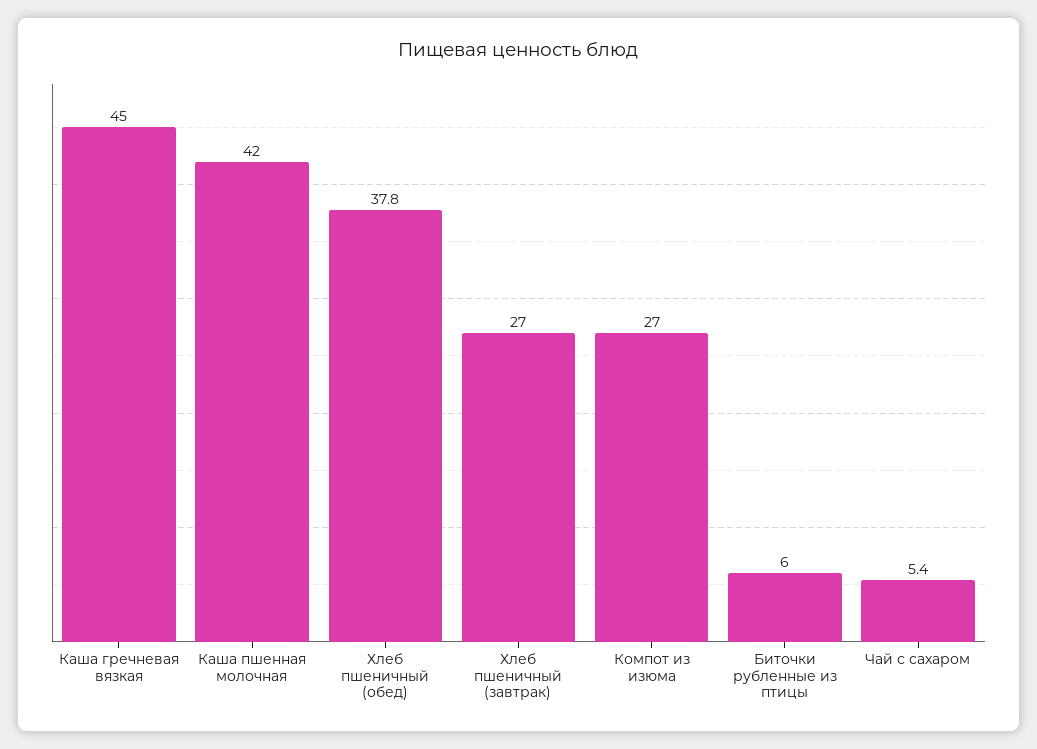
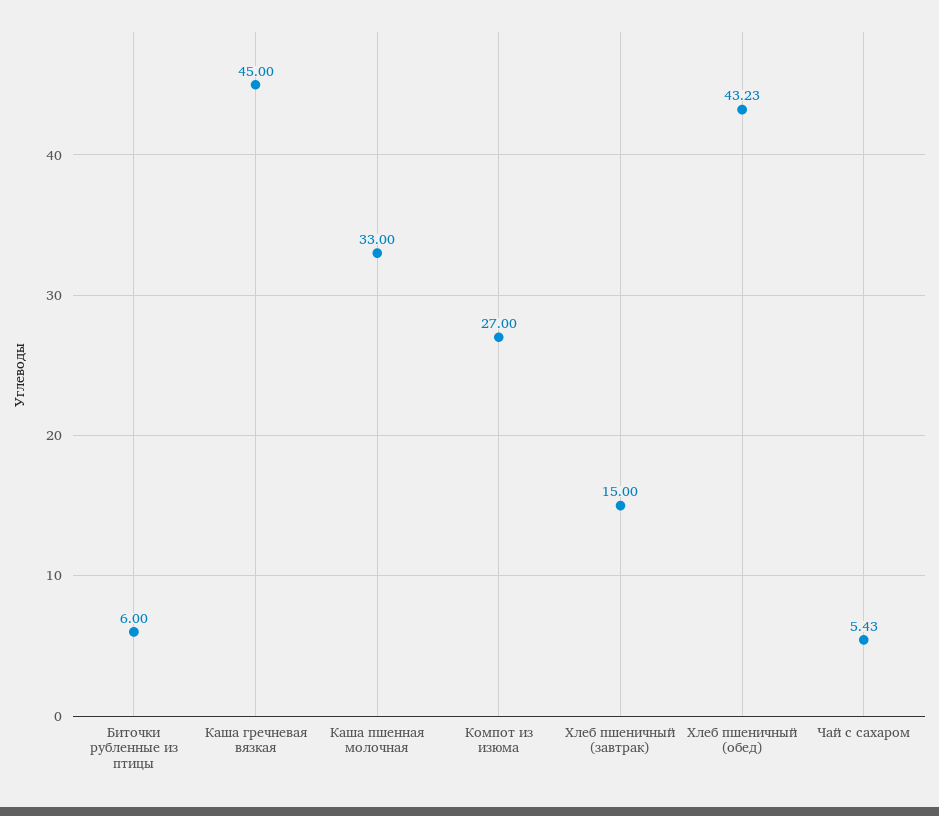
  {
    "Каша гречневая вязкая": 45,
-   "Каша пшенная молочная": 42,
+   "Каша пшенная молочная": 33,
-   "Хлеб пшеничный (обед)": 37.8,
+   "Хлеб пшеничный (обед)": 43.23,
-   "Хлеб пшеничный (завтрак)": 27,
+   "Хлеб пшеничный (завтрак)": 15,
    "Компот из изюма": 27,
    "Биточки рубленные из птицы": 6,
    "Чай с сахаром": 5.43
  }

